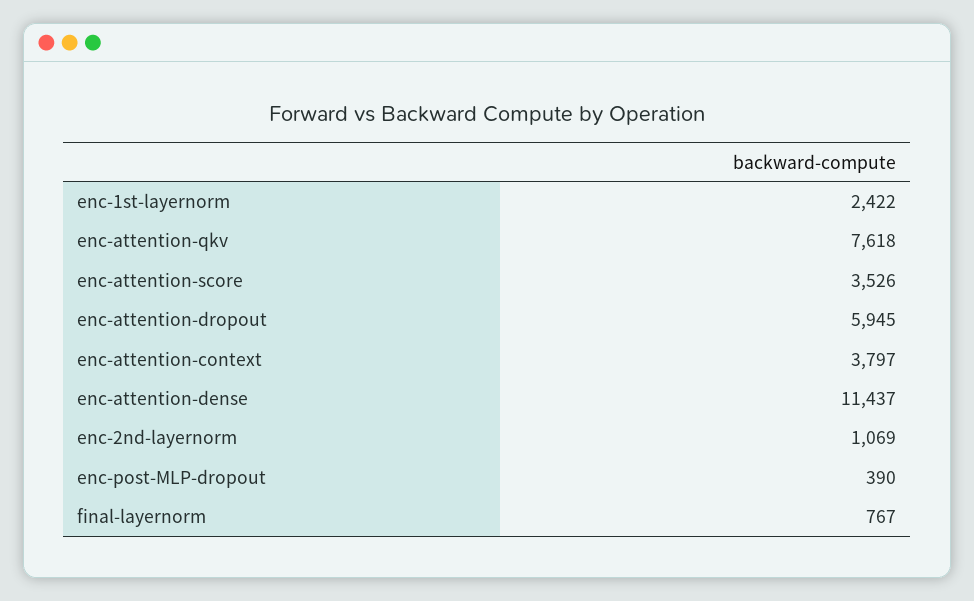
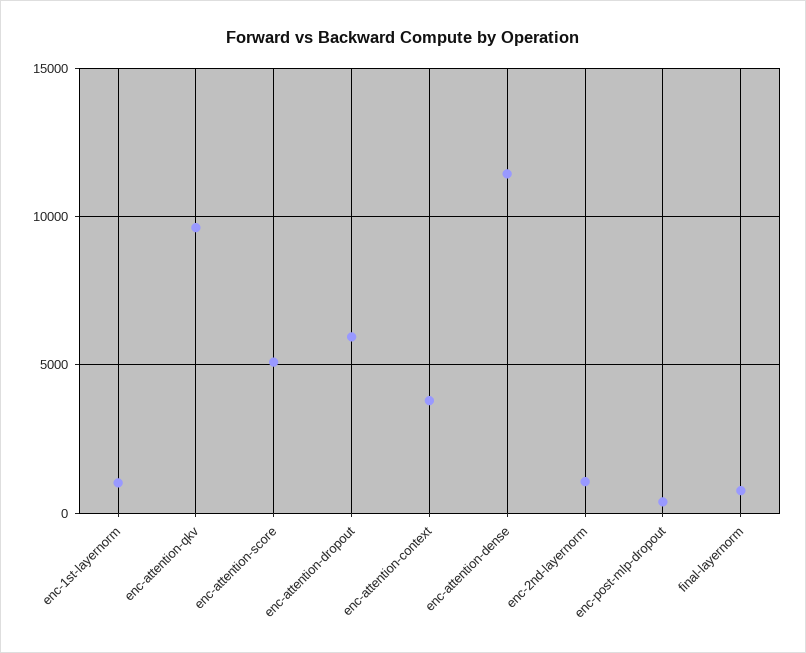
  {
-   "enc-1st-layernorm": 2422,
+   "enc-1st-layernorm": 1000,
-   "enc-attention-qkv": 7618,
+   "enc-attention-qkv": 9500,
-   "enc-attention-score": 3526,
+   "enc-attention-score": 5000,
    "enc-attention-dropout": 5945,
    "enc-attention-context": 3797,
    "enc-attention-dense": 11437,
    "enc-2nd-layernorm": 1069,
    "enc-post-MLP-dropout": 390,
    "final-layernorm": 767
  }

